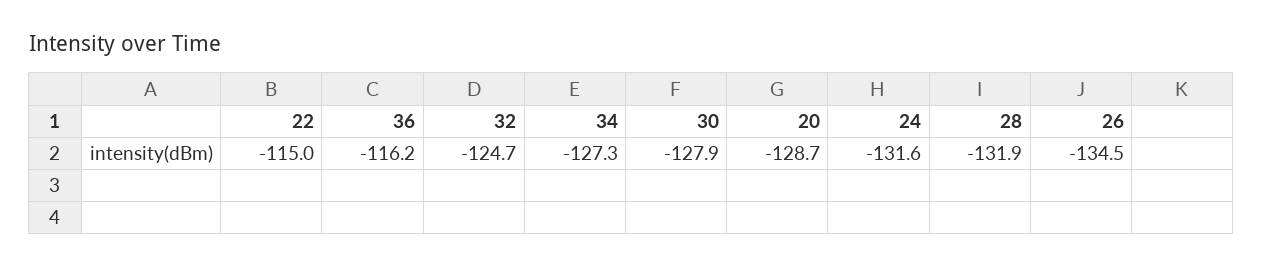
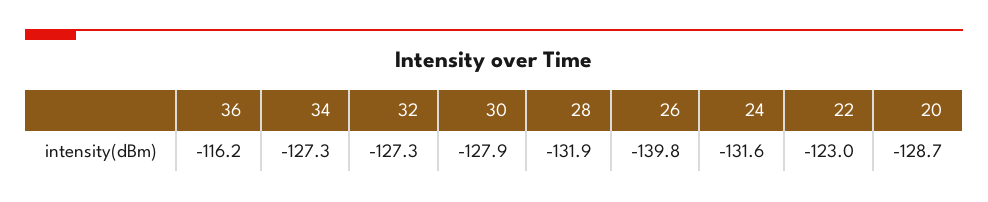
  {
-   "22": -115,
+   "22": -123,
    "36": -116.2,
-   "32": -124.7,
+   "32": -127.3,
    "34": -127.3,
    "30": -127.9,
    "20": -128.7,
    "24": -131.6,
    "28": -131.9,
-   "26": -134.5
+   "26": -139.8
  }

